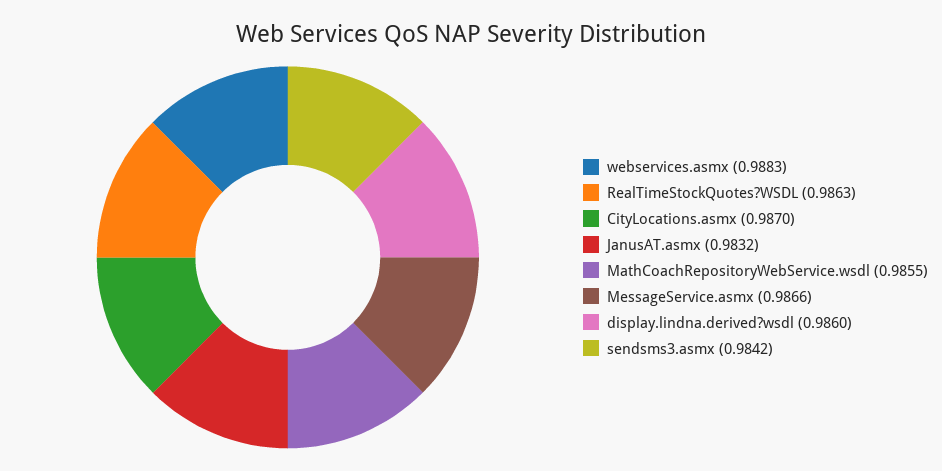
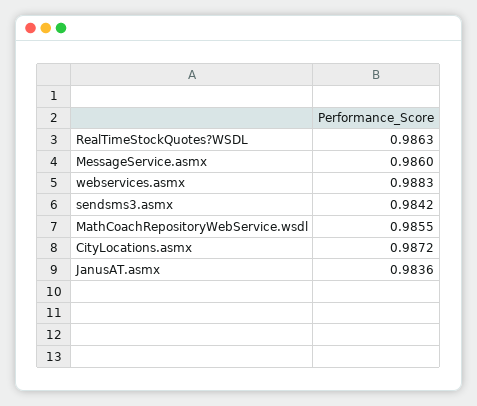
  {
    "webservices.asmx": 0.9883,
    "RealTimeStockQuotes?WSDL": 0.9863,
-   "CityLocations.asmx": 0.987,
+   "CityLocations.asmx": 0.9872,
-   "JanusAT.asmx": 0.9832,
+   "JanusAT.asmx": 0.9836,
    "MathCoachRepositoryWebService.wsdl": 0.9855,
-   "MessageService.asmx": 0.9866,
+   "MessageService.asmx": 0.986,
-   "display.lindna.derived?wsdl": 0.986,
    "sendsms3.asmx": 0.9842
  }

